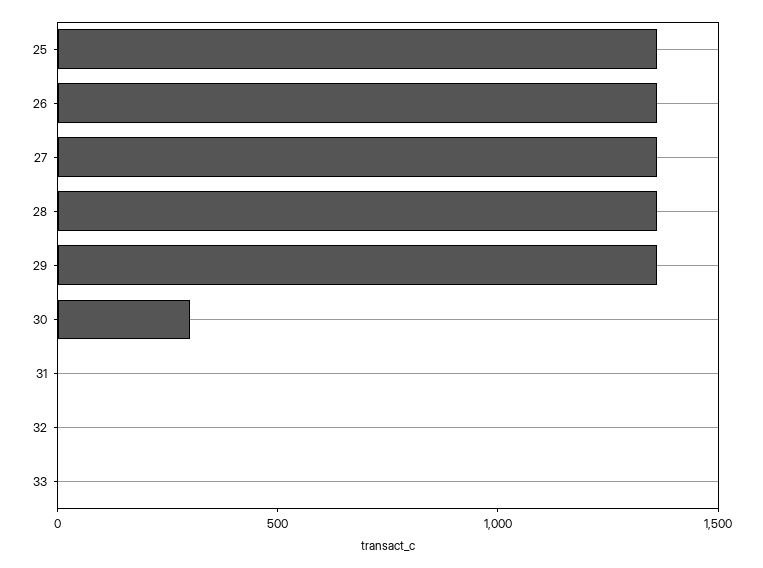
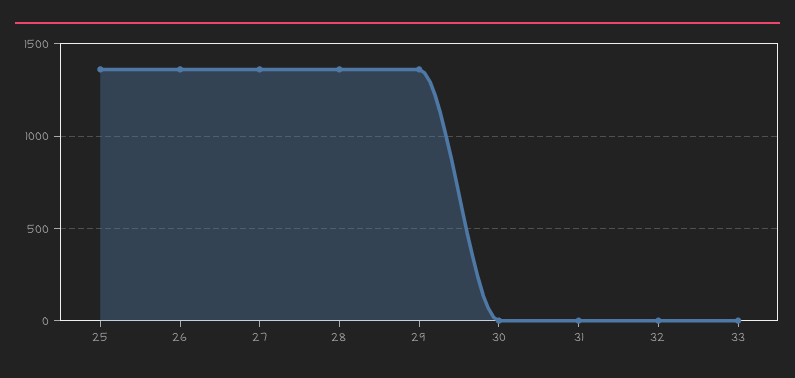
  {
    "25": 1350,
    "26": 1350,
    "27": 1350,
    "28": 1350,
    "29": 1350,
-   "30": 300,
+   "30": 0,
    "31": 0,
    "32": 0,
    "33": 0
  }

